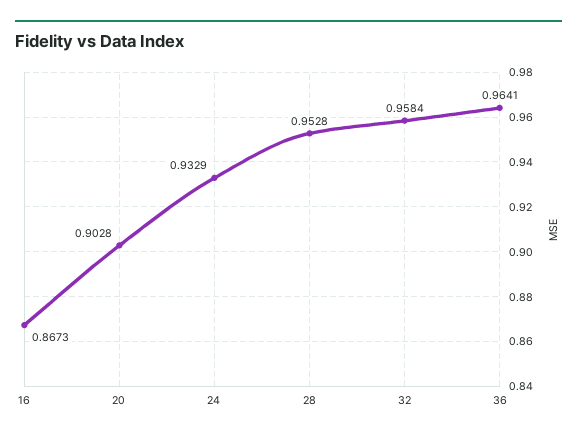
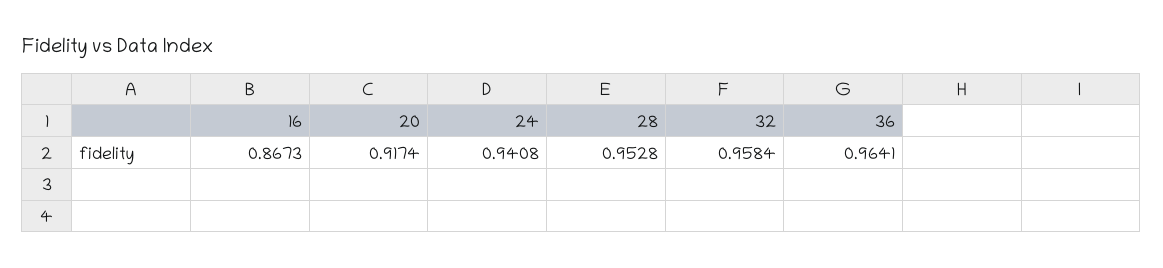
  {
    "16": 0.8673,
-   "20": 0.9028,
+   "20": 0.9174,
-   "24": 0.9329,
+   "24": 0.9408,
    "28": 0.9528,
    "32": 0.9584,
    "36": 0.9641
  }

